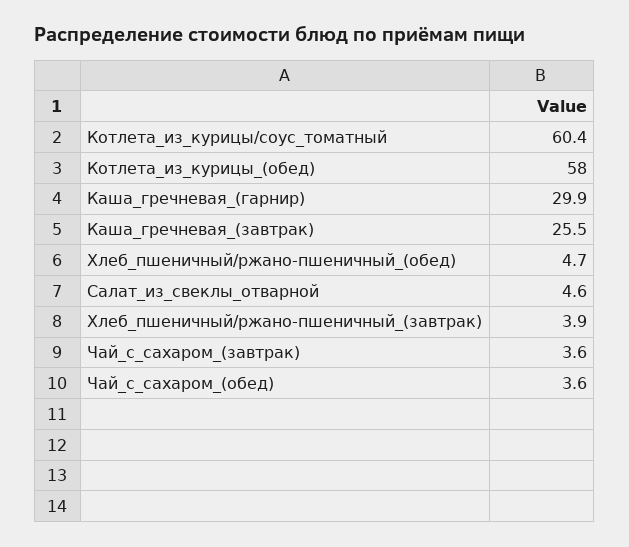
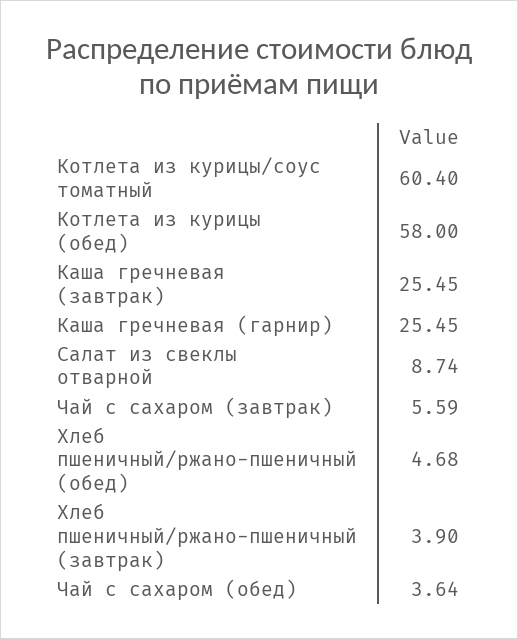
  {
    "Котлета_из_курицы/соус_томатный": 60.4,
    "Котлета_из_курицы_(обед)": 58,
-   "Каша_гречневая_(гарнир)": 29.9,
+   "Каша_гречневая_(гарнир)": 25.45,
    "Каша_гречневая_(завтрак)": 25.45,
    "Хлеб_пшеничный/ржано-пшеничный_(обед)": 4.68,
-   "Салат_из_свеклы_отварной": 4.6,
+   "Салат_из_свеклы_отварной": 8.74,
    "Хлеб_пшеничный/ржано-пшеничный_(завтрак)": 3.9,
-   "Чай_с_сахаром_(завтрак)": 3.6,
+   "Чай_с_сахаром_(завтрак)": 5.59,
    "Чай_с_сахаром_(обед)": 3.64
  }

